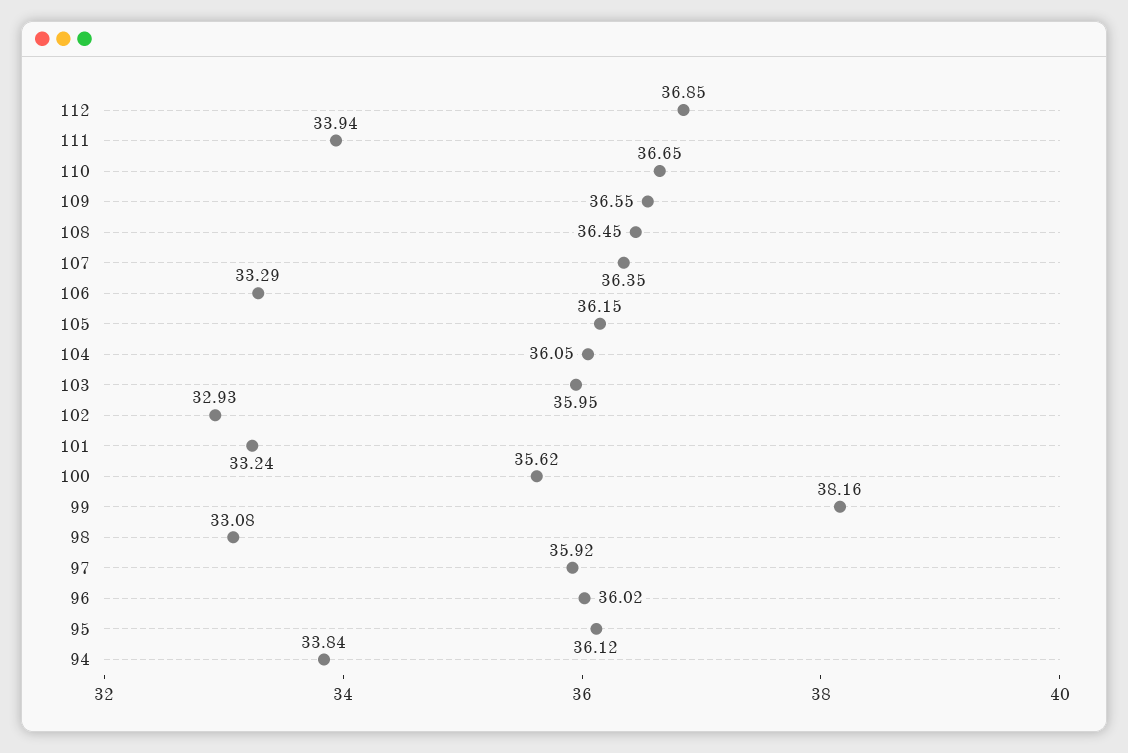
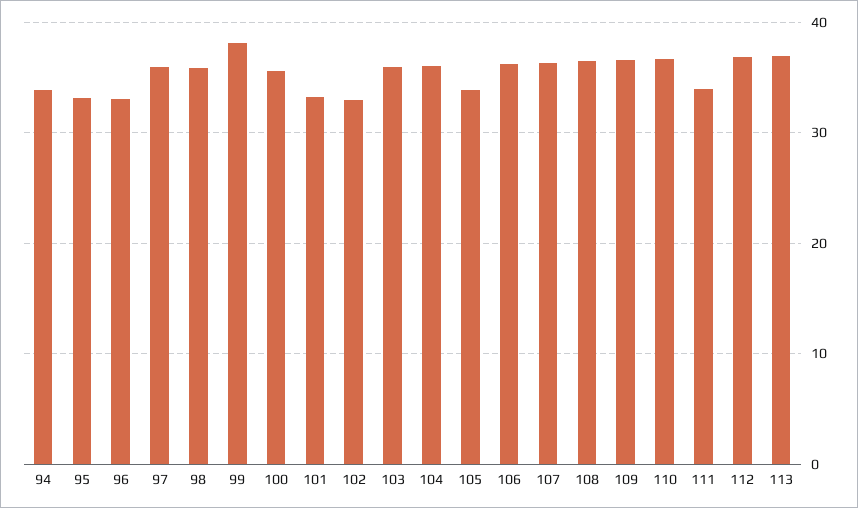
  {
    "112": 36.85,
    "111": 33.94,
    "110": 36.65,
    "109": 36.55,
    "108": 36.45,
    "107": 36.35,
-   "106": 33.29,
+   "106": 36,
-   "105": 36.15,
+   "105": 34,
    "104": 36.05,
    "103": 35.95,
    "102": 32.93,
    "101": 33.24,
    "100": 35.62,
    "99": 38.16,
-   "98": 33.08,
+   "98": 36,
    "97": 35.92,
-   "96": 36.02,
+   "96": 33,
-   "95": 36.12,
+   "95": 33,
-   "94": 33.84
+   "94": 33.84,
+   "113": 37
  }

